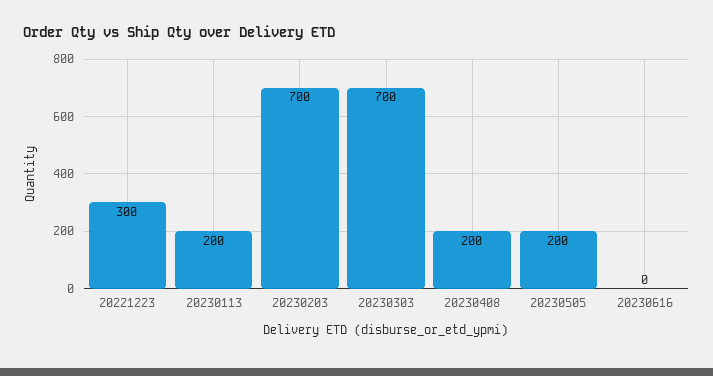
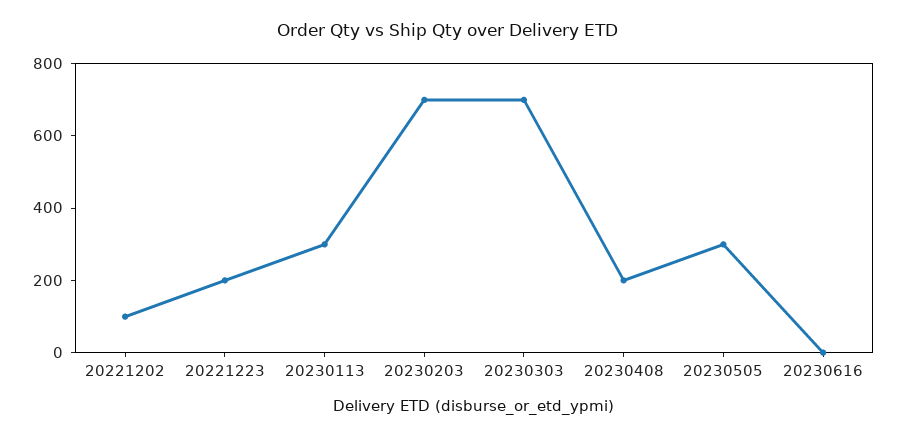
  {
-   "20221223": 300,
+   "20221223": 200,
-   "20230113": 200,
+   "20230113": 300,
    "20230203": 700,
    "20230303": 700,
    "20230408": 200,
-   "20230505": 200,
+   "20230505": 300,
-   "20230616": 0
+   "20230616": 0,
+   "20221202": 100
  }

